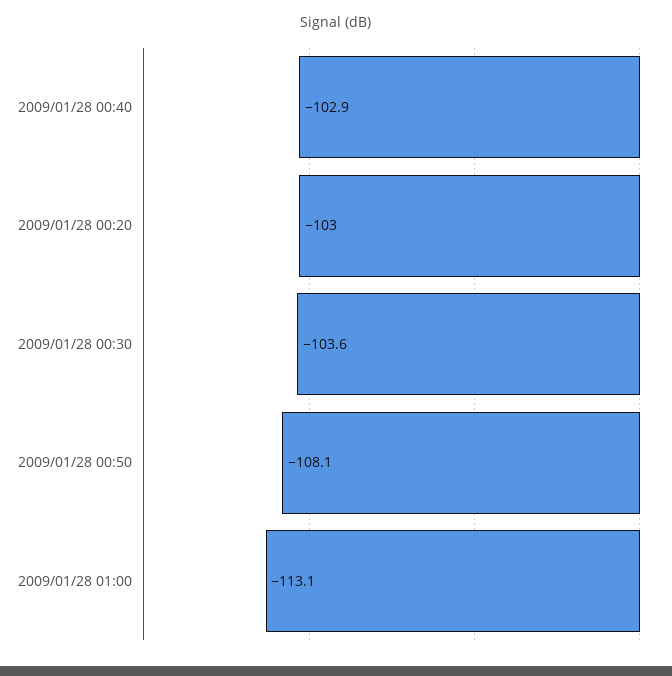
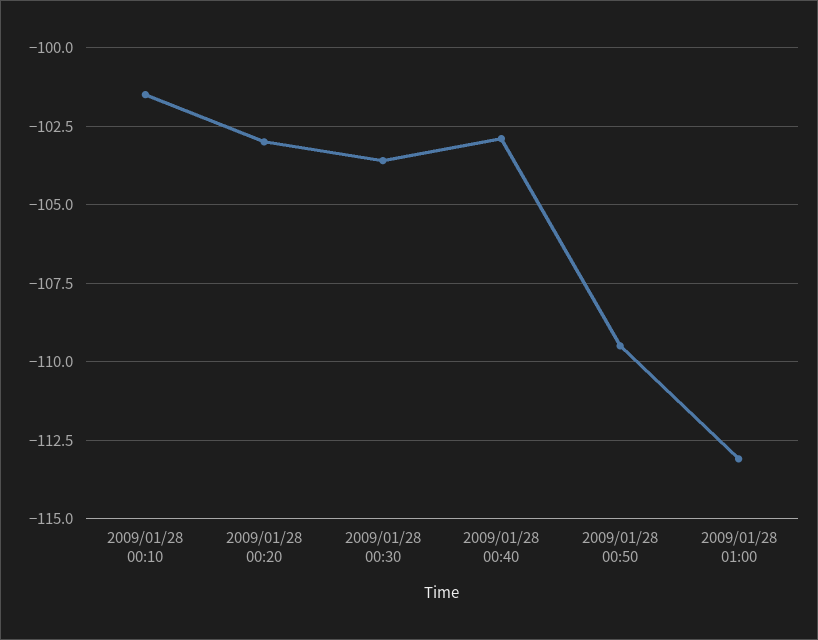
  {
    "2009/01/28 00:40": -102.9,
    "2009/01/28 00:20": -103,
    "2009/01/28 00:30": -103.6,
-   "2009/01/28 00:50": -108.1,
+   "2009/01/28 00:50": -109.5,
-   "2009/01/28 01:00": -113.1
+   "2009/01/28 01:00": -113.1,
+   "2009/01/28 00:10": -101.5
  }

